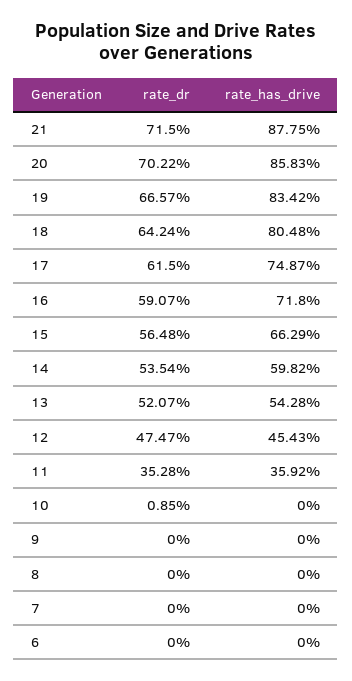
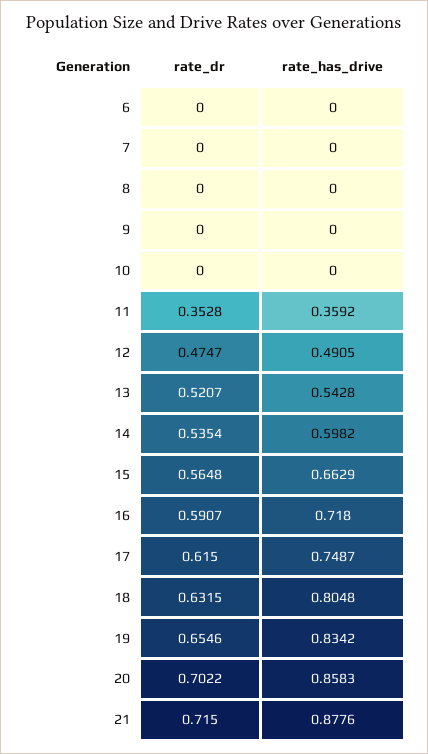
  {
    "rate_dr": {
      "21": 0.715,
      "20": 0.7022,
-     "19": 0.6657,
+     "19": 0.6546,
-     "18": 0.6424,
+     "18": 0.6315,
      "17": 0.615,
      "16": 0.5907,
      "15": 0.5648,
      "14": 0.5354,
      "13": 0.5207,
      "12": 0.4747,
      "11": 0.3528,
-     "10": 0.0085,
+     "10": 0,
      "9": 0,
      "8": 0,
      "7": 0,
      "6": 0
    },
    "rate_has_drive": {
-     "21": 0.8775,
+     "21": 0.8776,
      "20": 0.8583,
      "19": 0.8342,
      "18": 0.8048,
      "17": 0.7487,
      "16": 0.718,
      "15": 0.6629,
      "14": 0.5982,
      "13": 0.5428,
-     "12": 0.4543,
+     "12": 0.4905,
      "11": 0.3592,
      "10": 0,
      "9": 0,
      "8": 0,
      "7": 0,
      "6": 0
    }
  }

